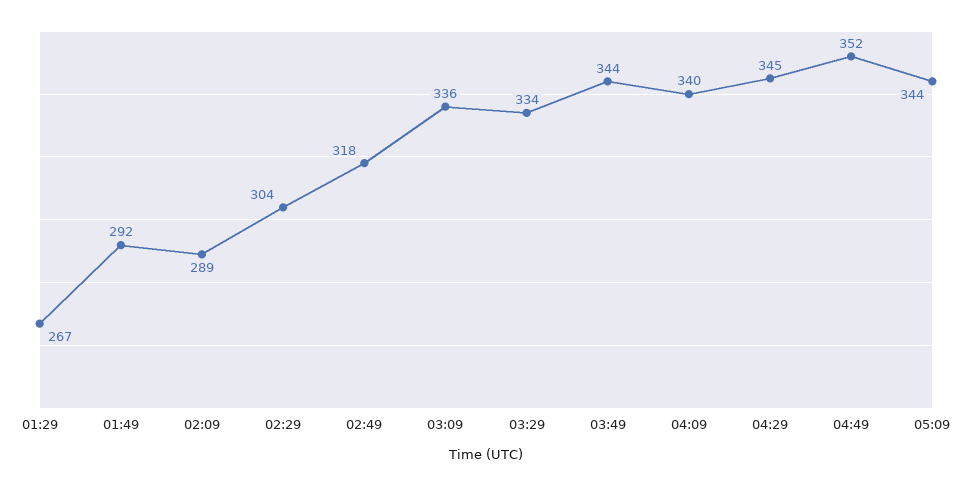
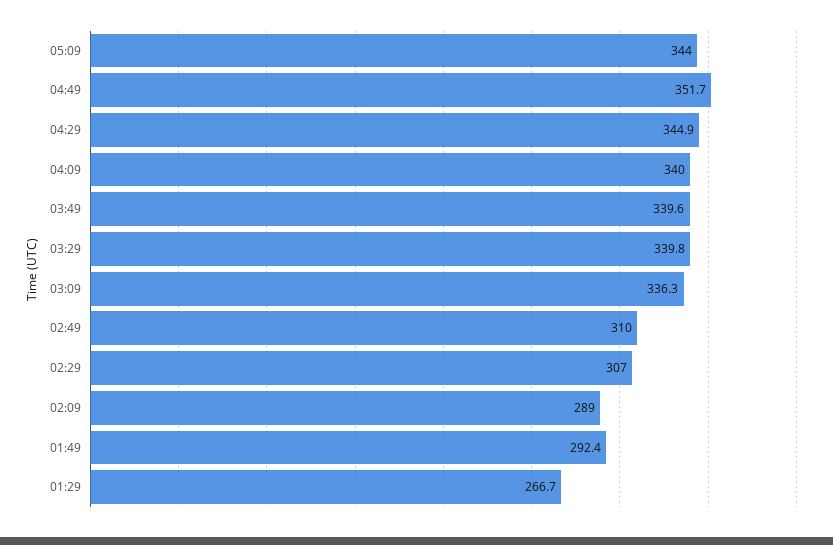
  {
    "01:29": 266.7,
    "01:49": 292.4,
    "02:09": 289,
-   "02:29": 304,
+   "02:29": 307,
-   "02:49": 318,
+   "02:49": 310,
    "03:09": 336.3,
-   "03:29": 334,
+   "03:29": 339.8,
-   "03:49": 344,
+   "03:49": 339.6,
    "04:09": 340,
    "04:29": 344.9,
    "04:49": 351.7,
    "05:09": 344
  }

